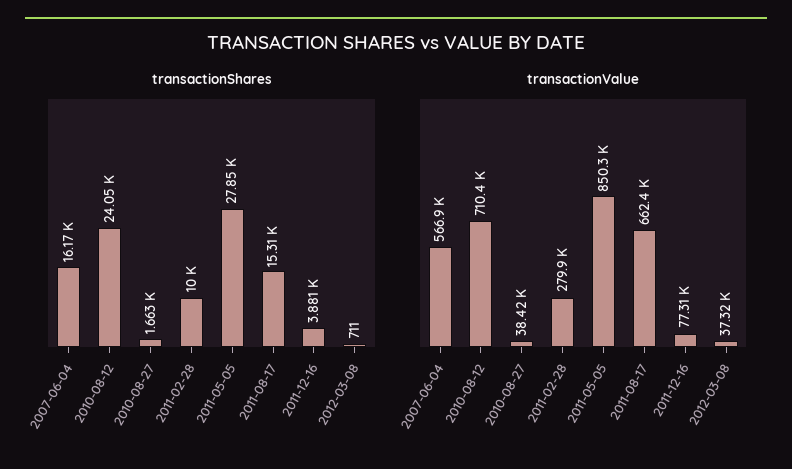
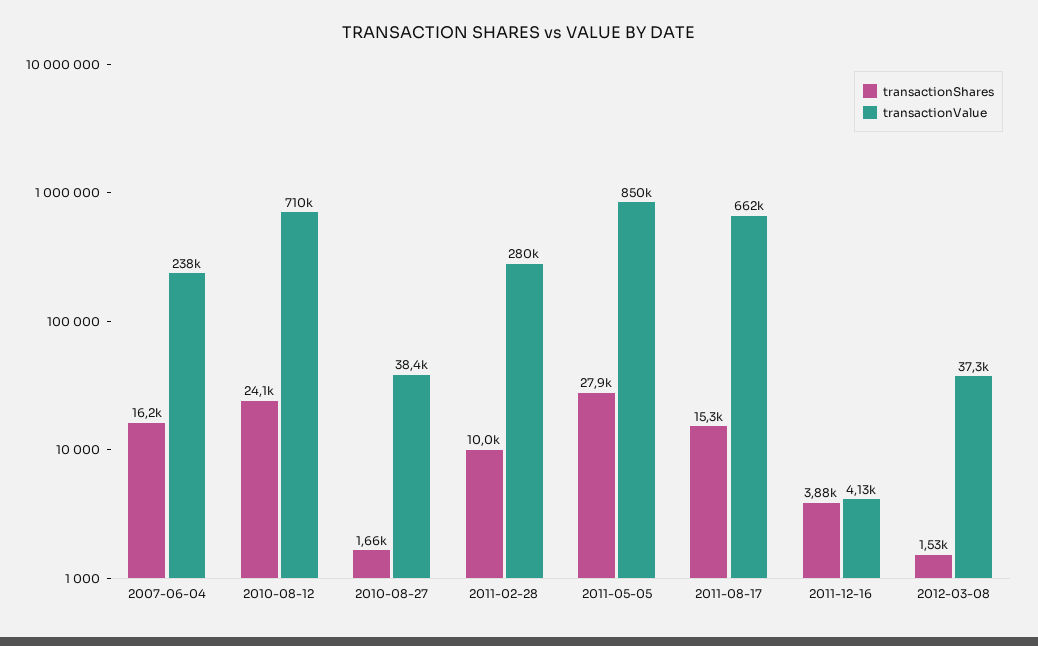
  {
    "transactionShares": {
      "2007-06-04": 16170,
      "2010-08-12": 24050,
      "2010-08-27": 1663,
      "2011-02-28": 10000,
      "2011-05-05": 27850,
      "2011-08-17": 15310,
      "2011-12-16": 3881,
-     "2012-03-08": 711
+     "2012-03-08": 1530
    },
    "transactionValue": {
-     "2007-06-04": 566900,
+     "2007-06-04": 238000,
      "2010-08-12": 710400,
      "2010-08-27": 38420,
      "2011-02-28": 279900,
      "2011-05-05": 850300,
      "2011-08-17": 662400,
-     "2011-12-16": 77310,
+     "2011-12-16": 4130,
      "2012-03-08": 37320
    }
  }

